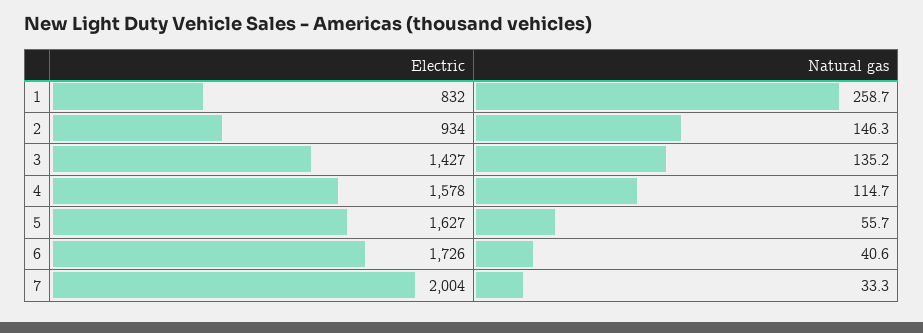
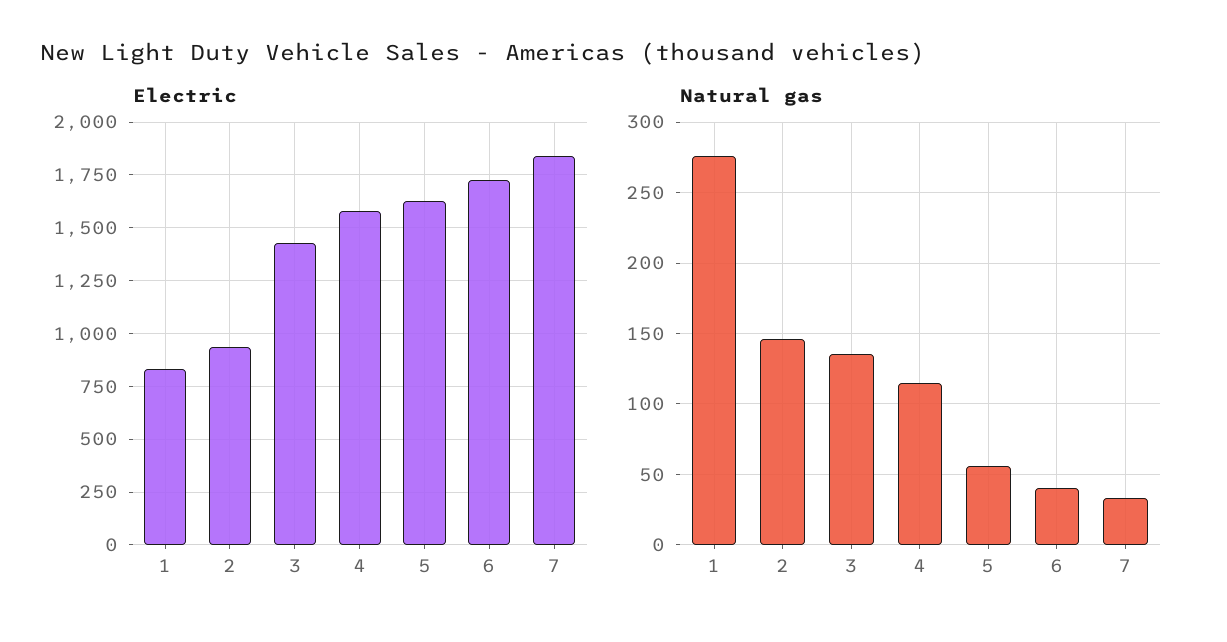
  {
    "Electric": {
      "1": 832,
      "2": 934,
      "3": 1427,
      "4": 1578,
      "5": 1627,
      "6": 1726,
-     "7": 2004
+     "7": 1850
    },
    "Natural gas": {
-     "1": 258.7,
+     "1": 275,
      "2": 146.3,
      "3": 135.2,
      "4": 114.7,
      "5": 55.7,
      "6": 40.6,
      "7": 33.3
    }
  }

